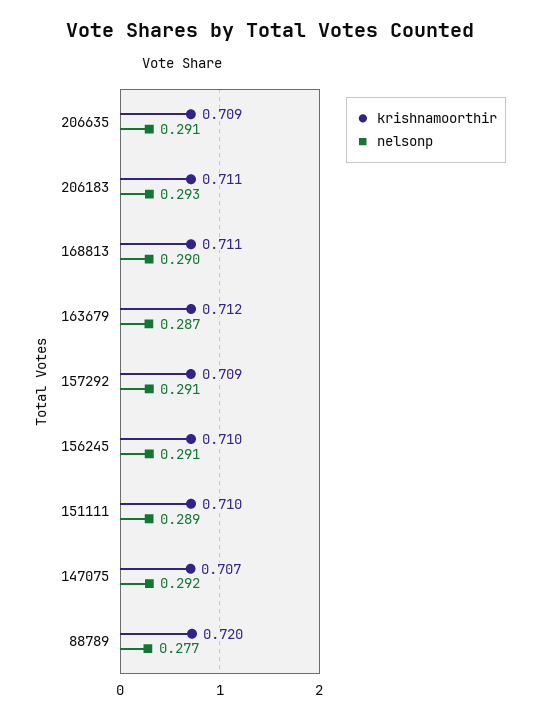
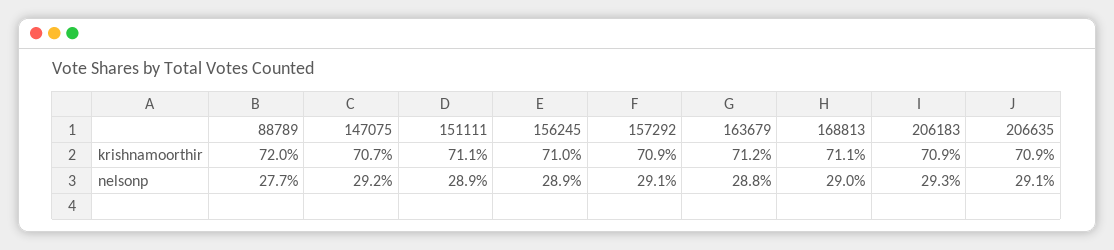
  {
    "krishnamoorthir": {
      "206635": 0.709,
-     "206183": 0.711,
+     "206183": 0.709,
      "168813": 0.711,
      "163679": 0.712,
      "157292": 0.709,
      "156245": 0.71,
-     "151111": 0.71,
+     "151111": 0.711,
      "147075": 0.707,
      "88789": 0.72
    },
    "nelsonp": {
      "206635": 0.291,
      "206183": 0.293,
      "168813": 0.29,
-     "163679": 0.287,
+     "163679": 0.288,
      "157292": 0.291,
-     "156245": 0.291,
+     "156245": 0.289,
      "151111": 0.289,
      "147075": 0.292,
      "88789": 0.277
    }
  }

